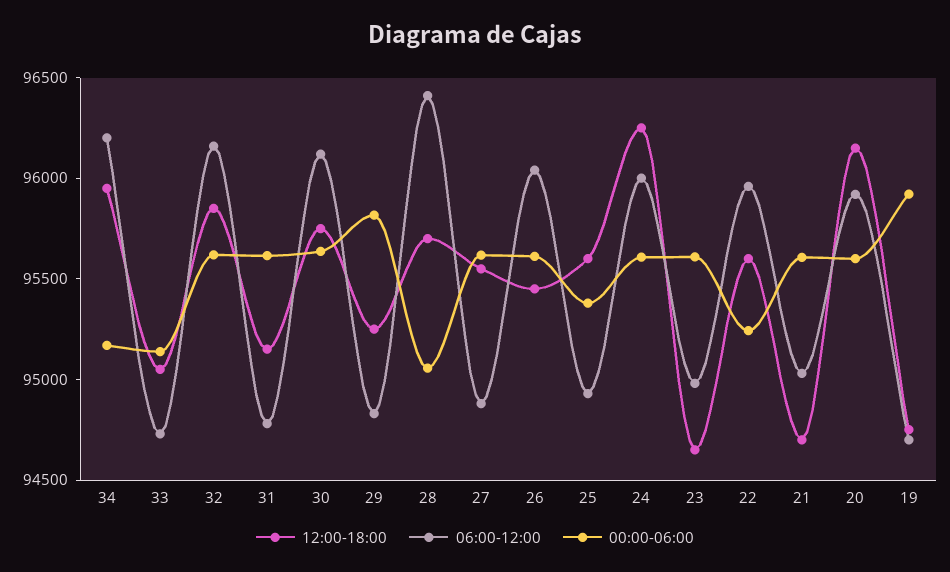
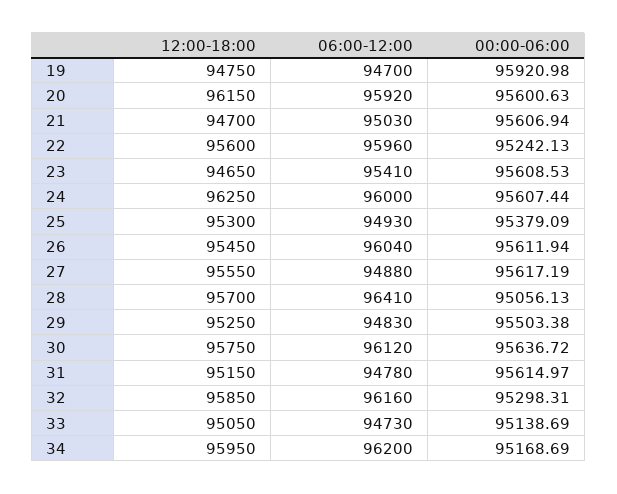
  {
    "12:00-18:00": {
      "34": 95950,
      "33": 95050,
      "32": 95850,
      "31": 95150,
      "30": 95750,
      "29": 95250,
      "28": 95700,
      "27": 95550,
      "26": 95450,
-     "25": 95600,
+     "25": 95300,
      "24": 96250,
      "23": 94650,
      "22": 95600,
      "21": 94700,
      "20": 96150,
      "19": 94750
    },
    "06:00-12:00": {
      "34": 96200,
      "33": 94730,
      "32": 96160,
      "31": 94780,
      "30": 96120,
      "29": 94830,
      "28": 96410,
      "27": 94880,
      "26": 96040,
      "25": 94930,
      "24": 96000,
-     "23": 95000,
+     "23": 95410,
      "22": 95960,
      "21": 95030,
      "20": 95920,
      "19": 94700
    },
    "00:00-06:00": {
      "34": 95168.69,
      "33": 95138.69,
-     "32": 95600,
+     "32": 95298.31,
      "31": 95614.97,
      "30": 95636.72,
-     "29": 95800,
+     "29": 95503.38,
      "28": 95056.13,
      "27": 95617.19,
      "26": 95611.94,
      "25": 95379.09,
      "24": 95607.44,
      "23": 95608.53,
      "22": 95242.13,
      "21": 95606.94,
      "20": 95600.63,
      "19": 95920.98
    }
  }

